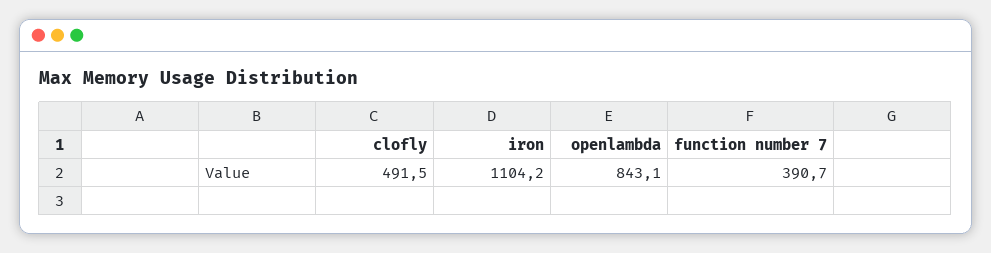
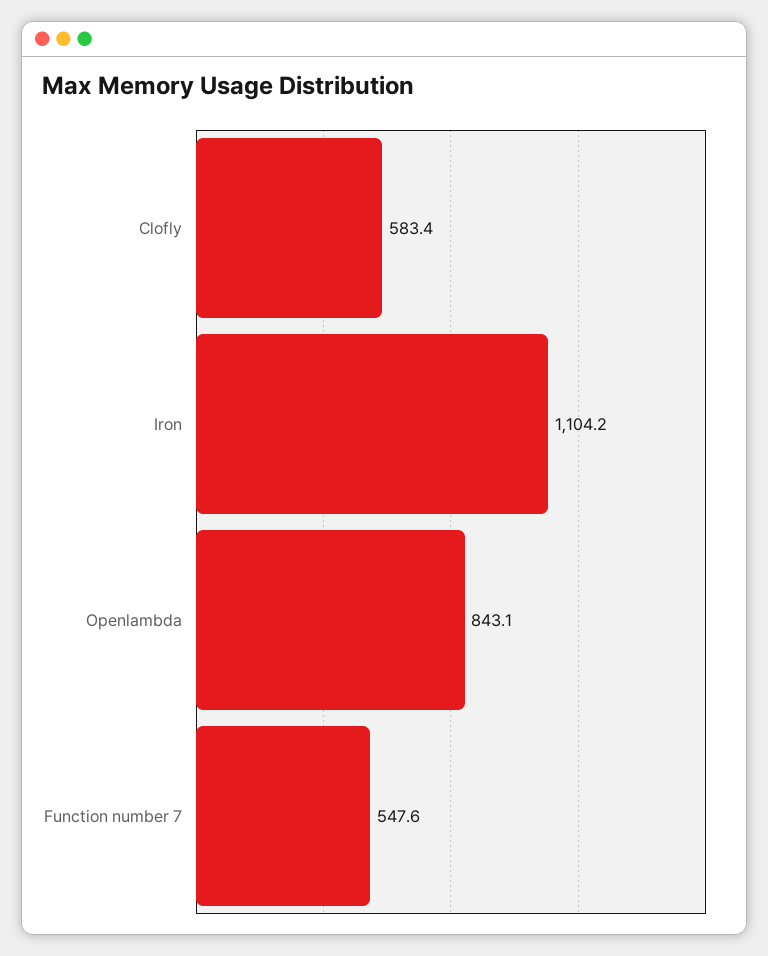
  {
-   "clofly": 491.5,
+   "clofly": 583.4,
    "iron": 1104.2,
    "openlambda": 843.1,
-   "function number 7": 390.7
+   "function number 7": 547.6
  }

